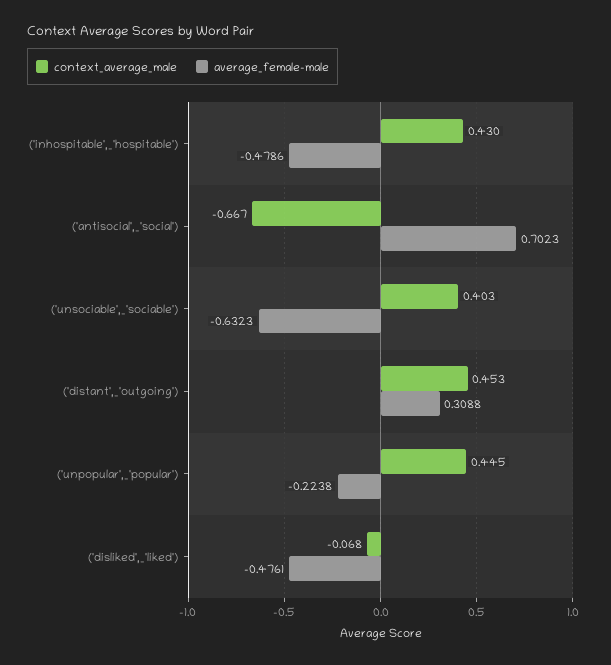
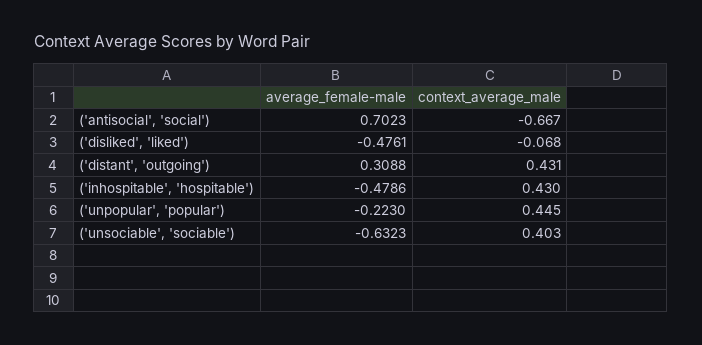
  {
    "context_average_male": {
      "('inhospitable',_'hospitable')": 0.43,
      "('antisocial',_'social')": -0.667,
      "('unsociable',_'sociable')": 0.403,
-     "('distant',_'outgoing')": 0.453,
+     "('distant',_'outgoing')": 0.431,
      "('unpopular',_'popular')": 0.445,
      "('disliked',_'liked')": -0.068
    },
    "average_female-male": {
      "('inhospitable',_'hospitable')": -0.4786,
      "('antisocial',_'social')": 0.7023,
      "('unsociable',_'sociable')": -0.6323,
      "('distant',_'outgoing')": 0.3088,
-     "('unpopular',_'popular')": -0.2238,
+     "('unpopular',_'popular')": -0.223,
      "('disliked',_'liked')": -0.4761
    }
  }

